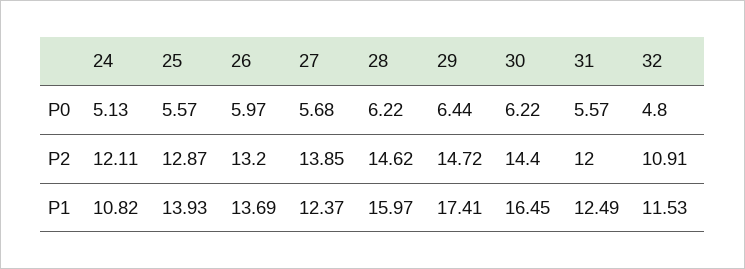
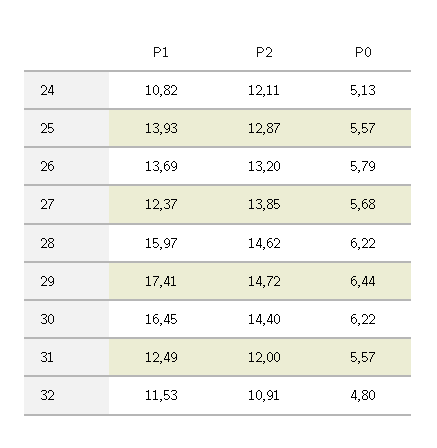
  {
    "24": {
      "P0": 5.13,
      "P2": 12.11,
      "P1": 10.82
    },
    "25": {
      "P0": 5.57,
      "P2": 12.87,
      "P1": 13.93
    },
    "26": {
-     "P0": 5.97,
+     "P0": 5.79,
      "P2": 13.2,
      "P1": 13.69
    },
    "27": {
      "P0": 5.68,
      "P2": 13.85,
      "P1": 12.37
    },
    "28": {
      "P0": 6.22,
      "P2": 14.62,
      "P1": 15.97
    },
    "29": {
      "P0": 6.44,
      "P2": 14.72,
      "P1": 17.41
    },
    "30": {
      "P0": 6.22,
      "P2": 14.4,
      "P1": 16.45
    },
    "31": {
      "P0": 5.57,
      "P2": 12,
      "P1": 12.49
    },
    "32": {
      "P0": 4.8,
      "P2": 10.91,
      "P1": 11.53
    }
  }

